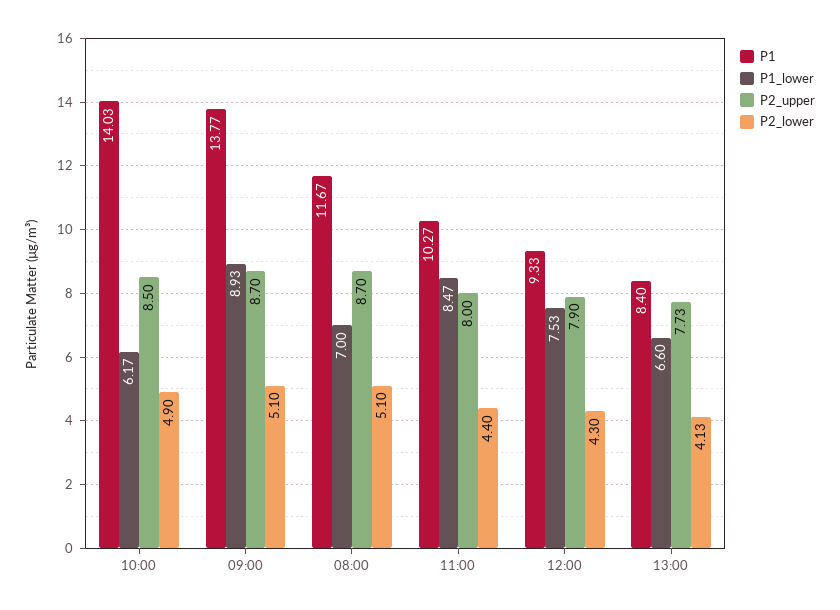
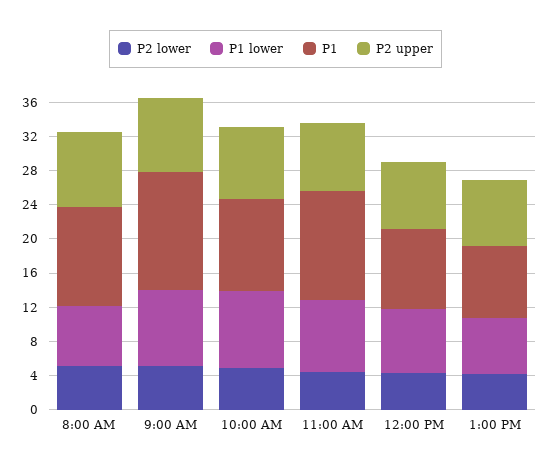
  {
    "P1": {
-     "10:00": 14.03,
+     "10:00": 11,
      "09:00": 13.77,
      "08:00": 11.67,
-     "11:00": 10.27,
+     "11:00": 13,
      "12:00": 9.33,
      "13:00": 8.4
    },
    "P1_lower": {
-     "10:00": 6.17,
+     "10:00": 9,
      "09:00": 8.93,
      "08:00": 7,
      "11:00": 8.47,
      "12:00": 7.53,
      "13:00": 6.6
    },
    "P2_upper": {
      "10:00": 8.5,
      "09:00": 8.7,
      "08:00": 8.7,
      "11:00": 8,
      "12:00": 7.9,
      "13:00": 7.73
    },
    "P2_lower": {
      "10:00": 4.9,
      "09:00": 5.1,
      "08:00": 5.1,
      "11:00": 4.4,
      "12:00": 4.3,
      "13:00": 4.13
    }
  }

